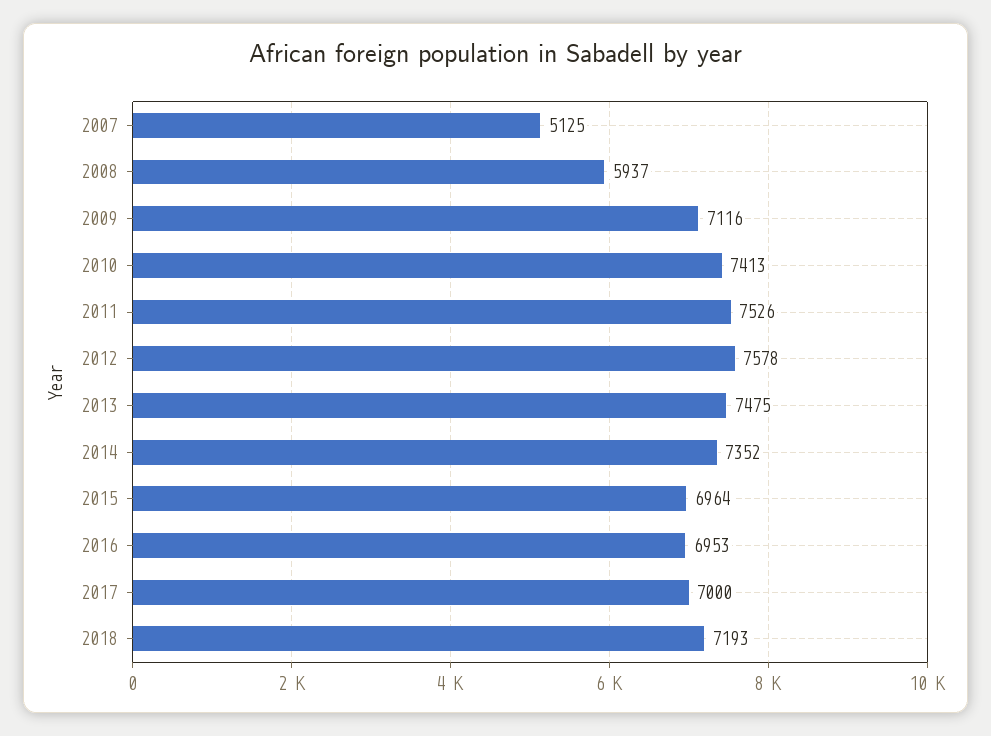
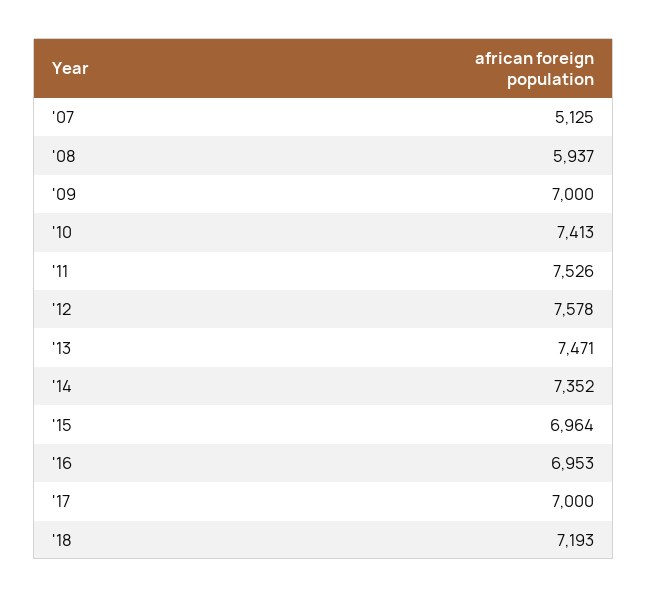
  {
    "2007": 5125,
    "2008": 5937,
-   "2009": 7116,
+   "2009": 7000,
    "2010": 7413,
    "2011": 7526,
    "2012": 7578,
-   "2013": 7475,
+   "2013": 7471,
    "2014": 7352,
    "2015": 6964,
    "2016": 6953,
    "2017": 7000,
    "2018": 7193
  }

